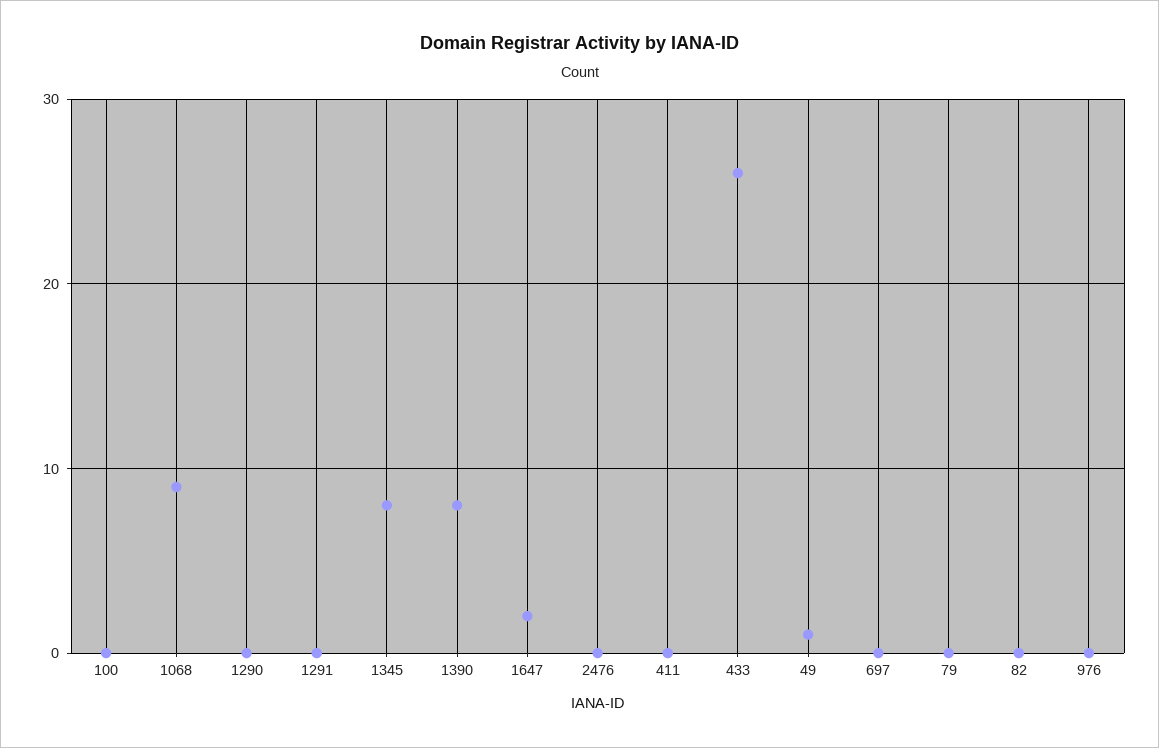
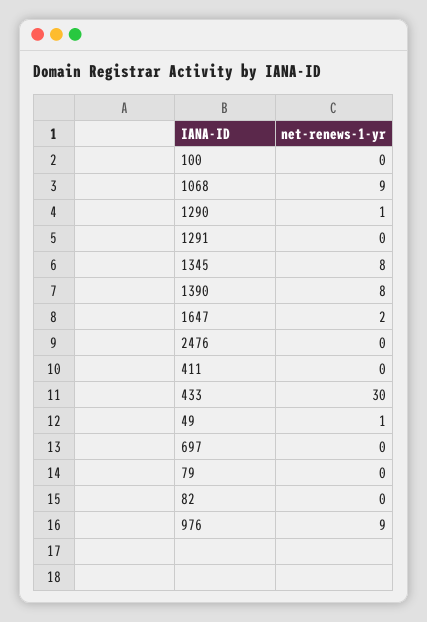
  {
    "100": 0,
    "1068": 9,
-   "1290": 0,
+   "1290": 1,
    "1291": 0,
    "1345": 8,
    "1390": 8,
    "1647": 2,
    "2476": 0,
    "411": 0,
-   "433": 26,
+   "433": 30,
    "49": 1,
    "697": 0,
    "79": 0,
    "82": 0,
-   "976": 0
+   "976": 9
  }

